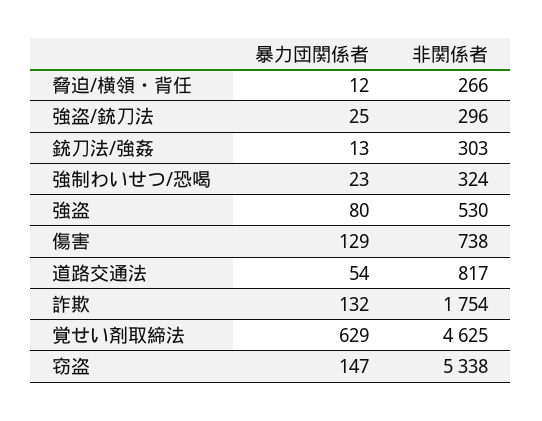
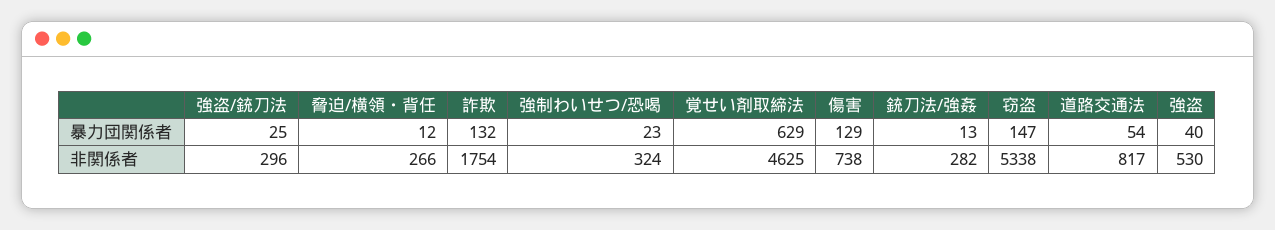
  {
    "暴力団関係者": {
      "脅迫/横領・背任": 12,
      "強盗/銃刀法": 25,
      "銃刀法/強姦": 13,
      "強制わいせつ/恐喝": 23,
-     "強盗": 80,
+     "強盗": 40,
      "傷害": 129,
      "道路交通法": 54,
      "詐欺": 132,
      "覚せい剤取締法": 629,
      "窃盗": 147
    },
    "非関係者": {
      "脅迫/横領・背任": 266,
      "強盗/銃刀法": 296,
-     "銃刀法/強姦": 303,
+     "銃刀法/強姦": 282,
      "強制わいせつ/恐喝": 324,
      "強盗": 530,
      "傷害": 738,
      "道路交通法": 817,
      "詐欺": 1754,
      "覚せい剤取締法": 4625,
      "窃盗": 5338
    }
  }

